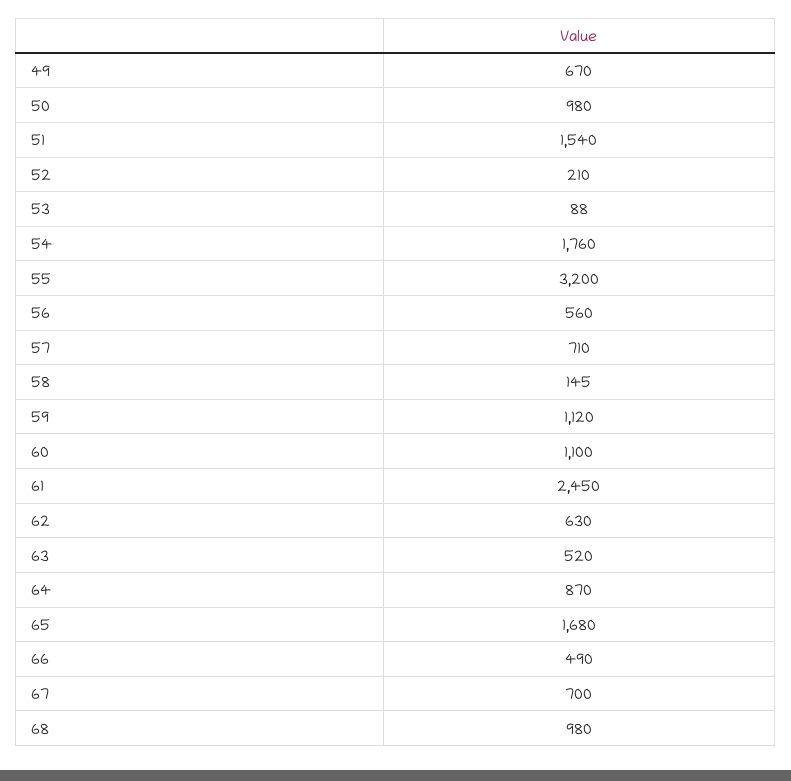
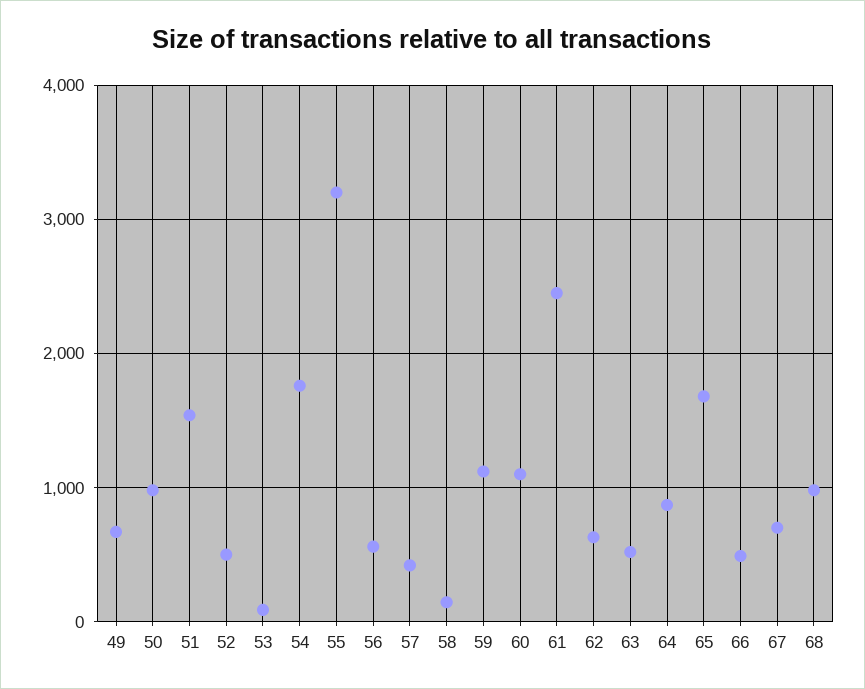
  {
    "49": 670,
    "50": 980,
    "51": 1540,
-   "52": 210,
+   "52": 500,
    "53": 88,
    "54": 1760,
    "55": 3200,
    "56": 560,
-   "57": 710,
+   "57": 400,
    "58": 145,
    "59": 1120,
    "60": 1100,
    "61": 2450,
    "62": 630,
    "63": 520,
    "64": 870,
    "65": 1680,
    "66": 490,
    "67": 700,
    "68": 980
  }

